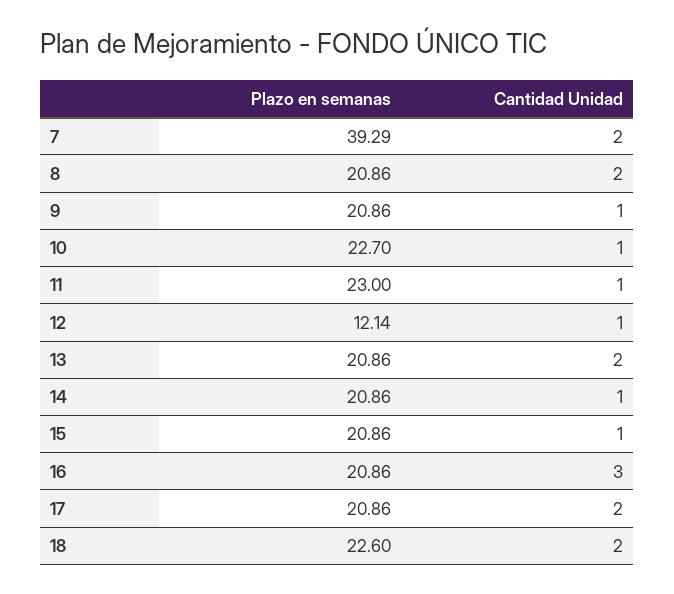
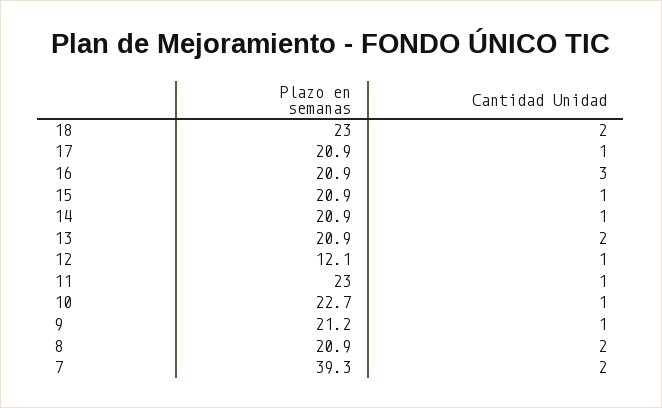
  {
    "Plazo en semanas": {
      "7": 39.29,
      "8": 20.86,
-     "9": 20.86,
+     "9": 21.2,
      "10": 22.7,
      "11": 23,
      "12": 12.14,
      "13": 20.86,
      "14": 20.86,
      "15": 20.86,
      "16": 20.86,
      "17": 20.86,
-     "18": 22.6
+     "18": 23
    },
    "Cantidad Unidad": {
      "7": 2,
      "8": 2,
      "9": 1,
      "10": 1,
      "11": 1,
      "12": 1,
      "13": 2,
      "14": 1,
      "15": 1,
      "16": 3,
-     "17": 2,
+     "17": 1,
      "18": 2
    }
  }

